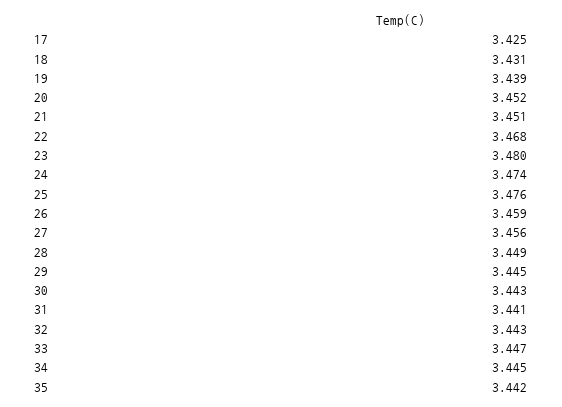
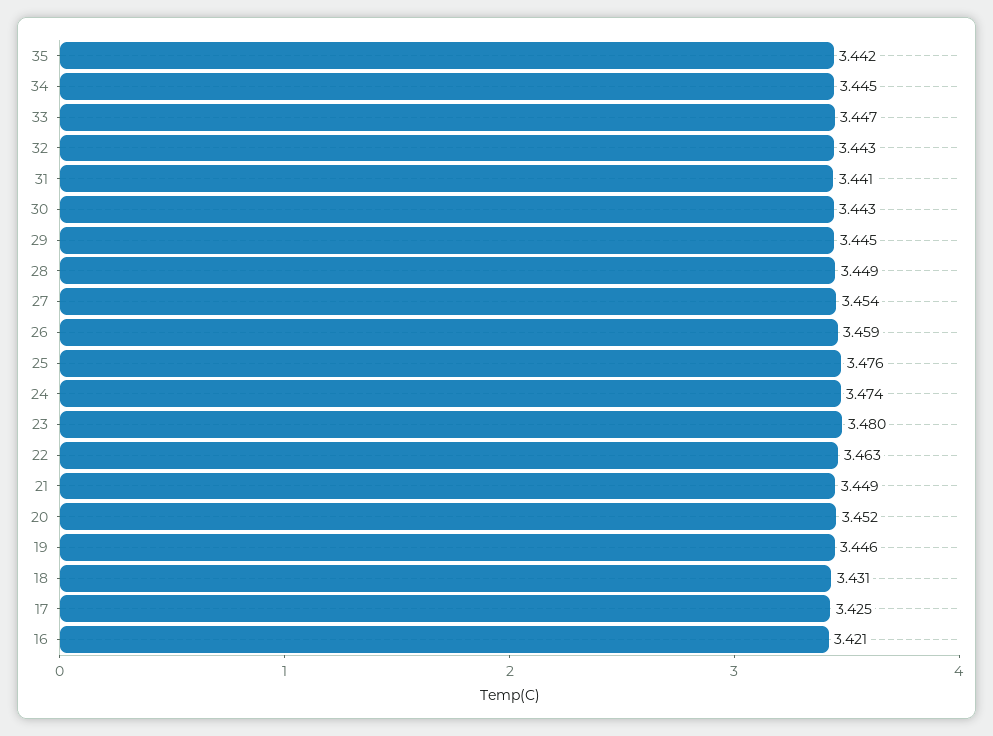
  {
    "17": 3.425,
    "18": 3.431,
-   "19": 3.439,
+   "19": 3.446,
    "20": 3.452,
-   "21": 3.451,
+   "21": 3.449,
-   "22": 3.468,
+   "22": 3.463,
    "23": 3.48,
    "24": 3.474,
    "25": 3.476,
    "26": 3.459,
-   "27": 3.456,
+   "27": 3.454,
    "28": 3.449,
    "29": 3.445,
    "30": 3.443,
    "31": 3.441,
    "32": 3.443,
    "33": 3.447,
    "34": 3.445,
-   "35": 3.442
+   "35": 3.442,
+   "16": 3.421
  }

